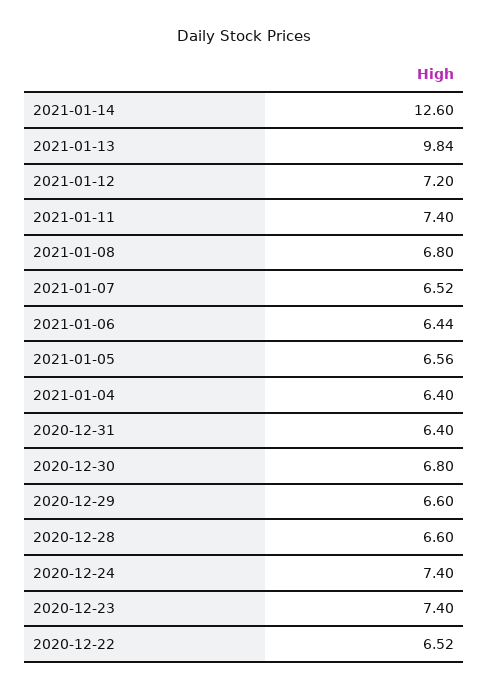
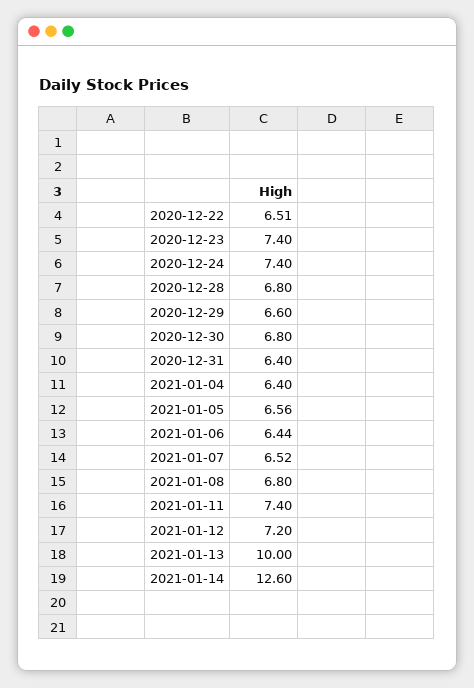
  {
    "2021-01-14": 12.6,
-   "2021-01-13": 9.84,
+   "2021-01-13": 10,
    "2021-01-12": 7.2,
    "2021-01-11": 7.4,
    "2021-01-08": 6.8,
    "2021-01-07": 6.52,
    "2021-01-06": 6.44,
    "2021-01-05": 6.56,
    "2021-01-04": 6.4,
    "2020-12-31": 6.4,
    "2020-12-30": 6.8,
    "2020-12-29": 6.6,
-   "2020-12-28": 6.6,
+   "2020-12-28": 6.8,
    "2020-12-24": 7.4,
    "2020-12-23": 7.4,
-   "2020-12-22": 6.52
+   "2020-12-22": 6.51
  }

